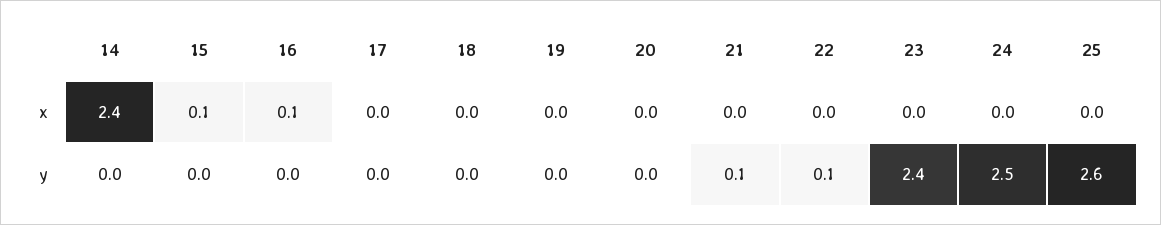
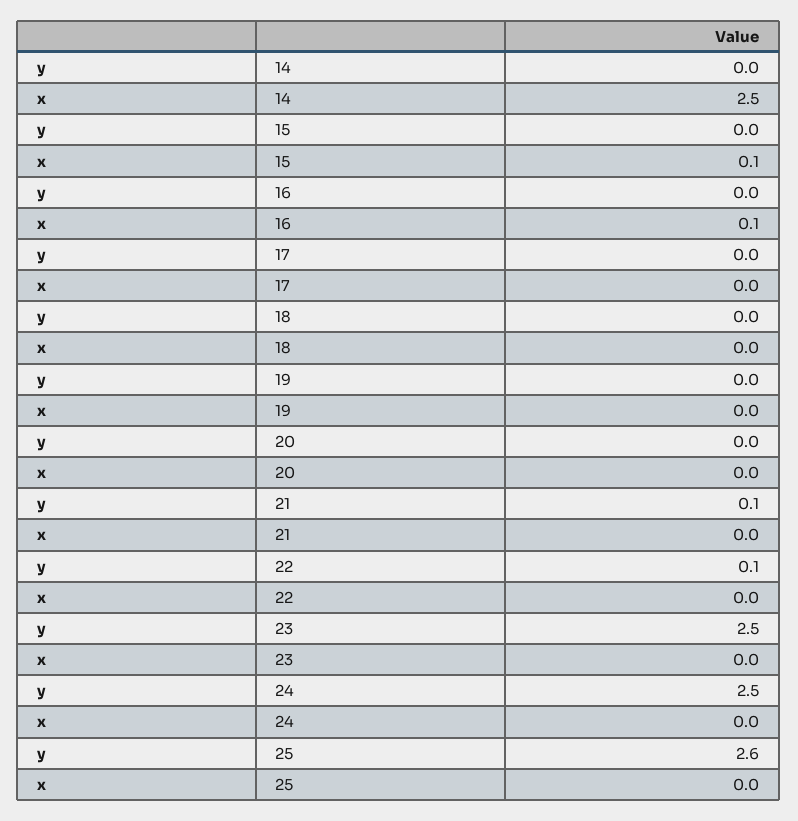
  {
    "14": {
-     "x": 2.4,
+     "x": 2.5,
      "y": 0
    },
    "15": {
      "x": 0.1,
      "y": 0
    },
    "16": {
      "x": 0.1,
      "y": 0
    },
    "17": {
      "x": 0,
      "y": 0
    },
    "18": {
      "x": 0,
      "y": 0
    },
    "19": {
      "x": 0,
      "y": 0
    },
    "20": {
      "x": 0,
      "y": 0
    },
    "21": {
      "x": 0,
      "y": 0.1
    },
    "22": {
      "x": 0,
      "y": 0.1
    },
    "23": {
      "x": 0,
-     "y": 2.4
+     "y": 2.5
    },
    "24": {
      "x": 0,
      "y": 2.5
    },
    "25": {
      "x": 0,
      "y": 2.6
    }
  }

